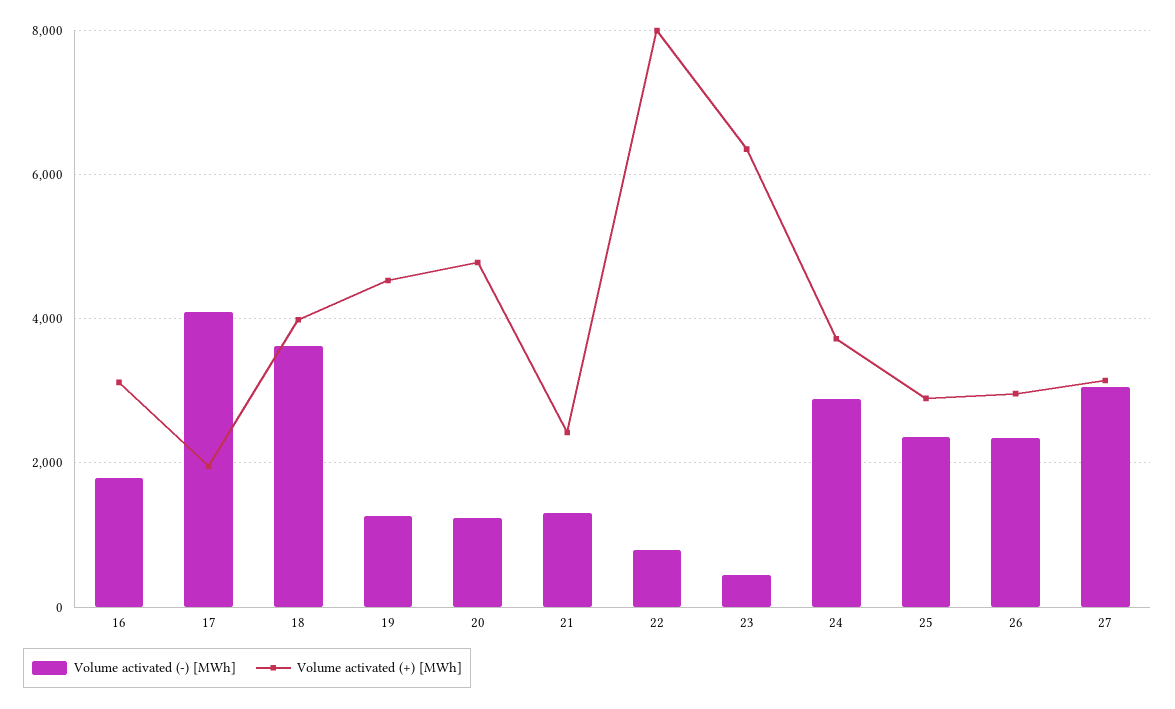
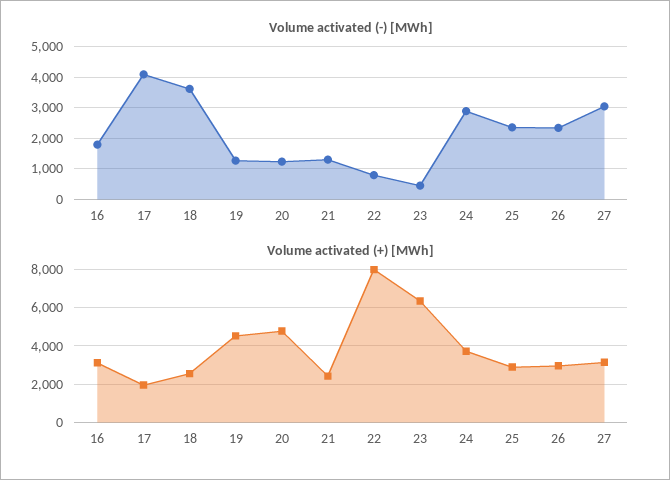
  {
    "Volume activated (-) [MWh]": {
      "16": 1800,
      "17": 4000,
      "18": 3600,
      "19": 1200,
      "20": 1200,
      "21": 1200,
      "22": 800,
      "23": 400,
      "24": 2800,
      "25": 2400,
      "26": 2400,
      "27": 3000
    },
    "Volume activated (+) [MWh]": {
      "16": 3200,
      "17": 2000,
-     "18": 4000,
+     "18": 2500,
      "19": 4600,
      "20": 4800,
      "21": 2400,
      "22": 8000,
      "23": 6400,
      "24": 3800,
      "25": 2800,
      "26": 3000,
      "27": 3200
    }
  }

